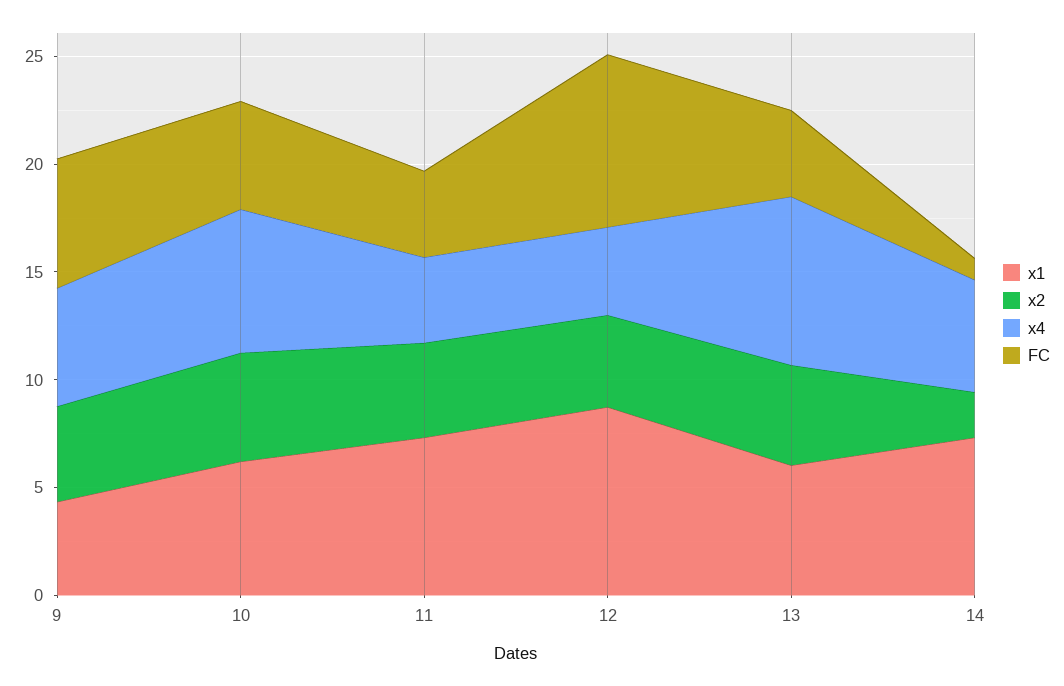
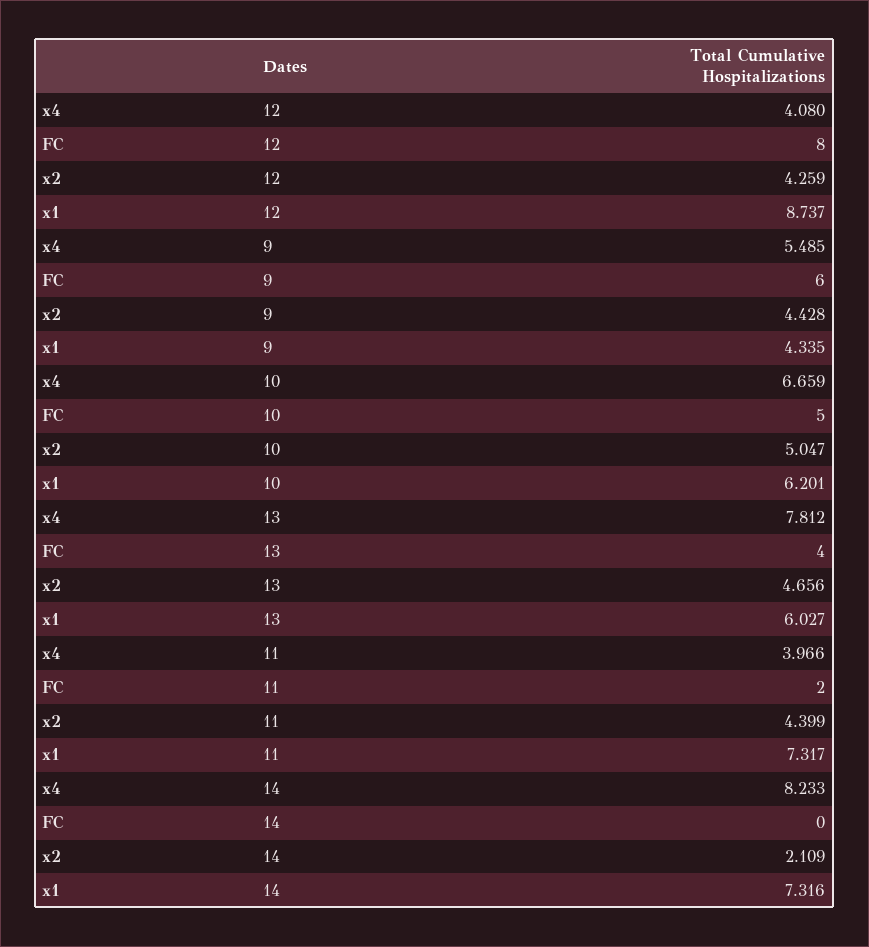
  {
    "x1": {
      "9": 4.335,
      "10": 6.201,
      "11": 7.317,
      "12": 8.737,
      "13": 6.027,
      "14": 7.316
    },
    "x2": {
      "9": 4.428,
      "10": 5.047,
      "11": 4.399,
      "12": 4.259,
      "13": 4.656,
      "14": 2.109
    },
    "x4": {
      "9": 5.485,
      "10": 6.659,
      "11": 3.966,
      "12": 4.08,
      "13": 7.812,
-     "14": 5
+     "14": 8.233
    },
    "FC": {
      "9": 6,
      "10": 5,
-     "11": 4,
+     "11": 2,
      "12": 8,
      "13": 4,
-     "14": 1
+     "14": 0
    }
  }

